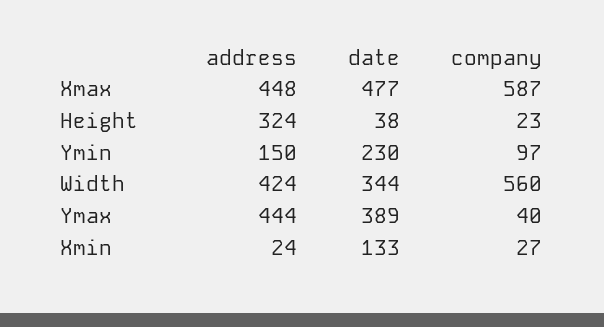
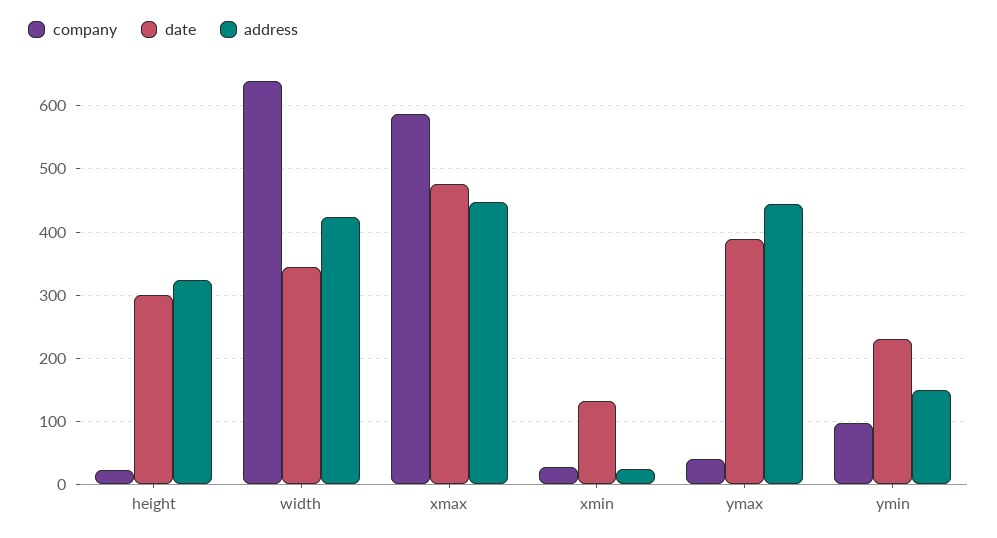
  {
    "address": {
      "Xmax": 448,
      "Height": 324,
      "Ymin": 150,
      "Width": 424,
      "Ymax": 444,
      "Xmin": 24
    },
    "date": {
      "Xmax": 477,
-     "Height": 38,
+     "Height": 300,
      "Ymin": 230,
      "Width": 344,
      "Ymax": 389,
      "Xmin": 133
    },
    "company": {
      "Xmax": 587,
      "Height": 23,
      "Ymin": 97,
-     "Width": 560,
+     "Width": 640,
      "Ymax": 40,
      "Xmin": 27
    }
  }

